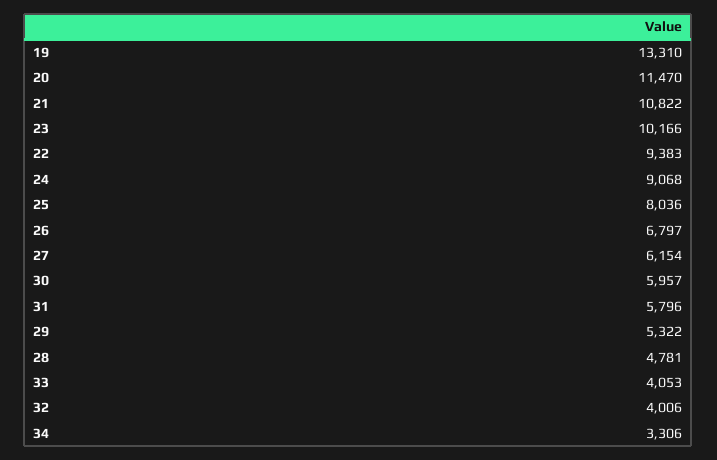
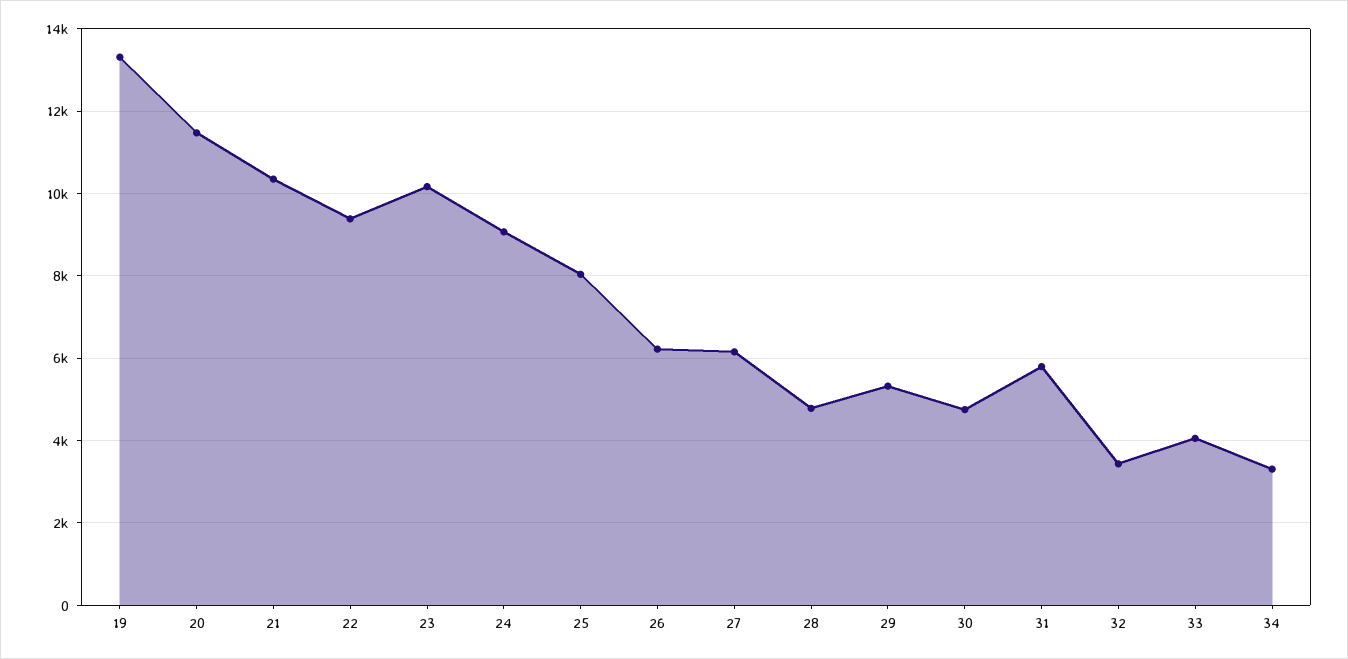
  {
    "19": 13310,
    "20": 11470,
-   "21": 10822,
+   "21": 10400,
    "23": 10166,
    "22": 9383,
    "24": 9068,
    "25": 8036,
-   "26": 6797,
+   "26": 6200,
    "27": 6154,
-   "30": 5957,
+   "30": 4800,
    "31": 5796,
    "29": 5322,
    "28": 4781,
    "33": 4053,
-   "32": 4006,
+   "32": 3400,
    "34": 3306
  }

